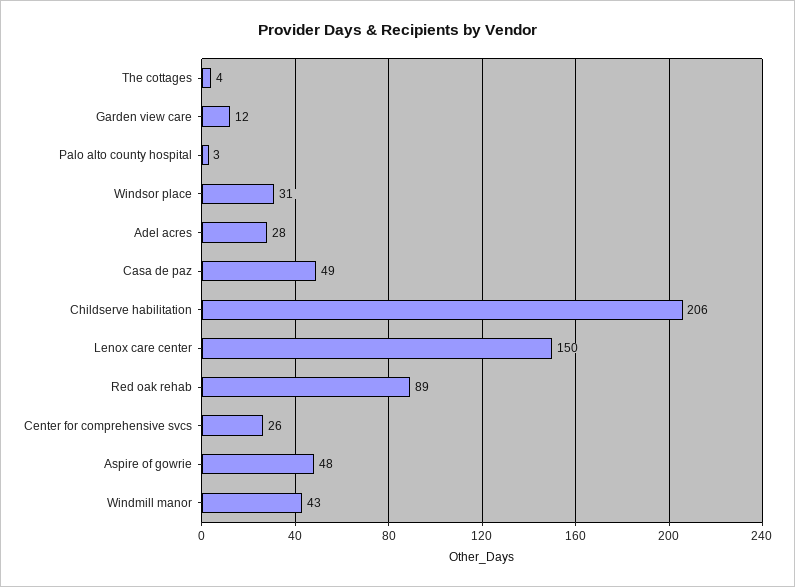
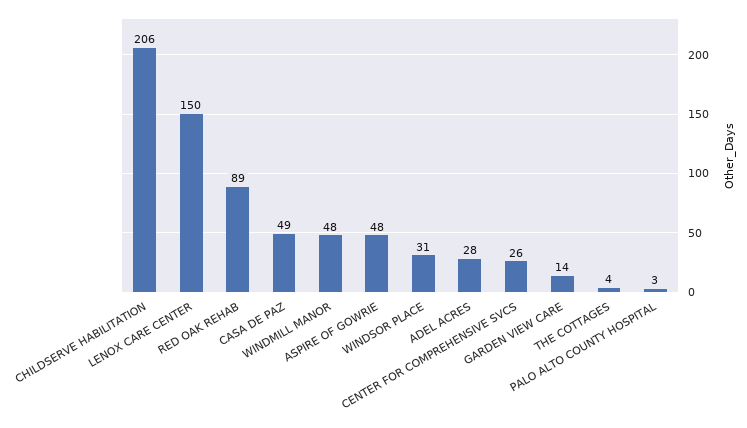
  {
    "The cottages": 4,
-   "Garden view care": 12,
+   "Garden view care": 14,
    "Palo alto county hospital": 3,
    "Windsor place": 31,
    "Adel acres": 28,
    "Casa de paz": 49,
    "Childserve habilitation": 206,
    "Lenox care center": 150,
    "Red oak rehab": 89,
    "Center for comprehensive svcs": 26,
    "Aspire of gowrie": 48,
-   "Windmill manor": 43
+   "Windmill manor": 48
  }

